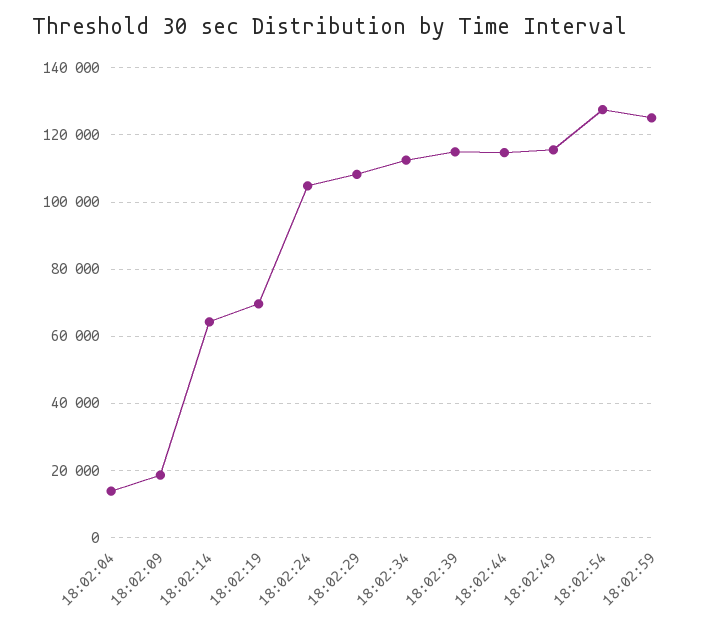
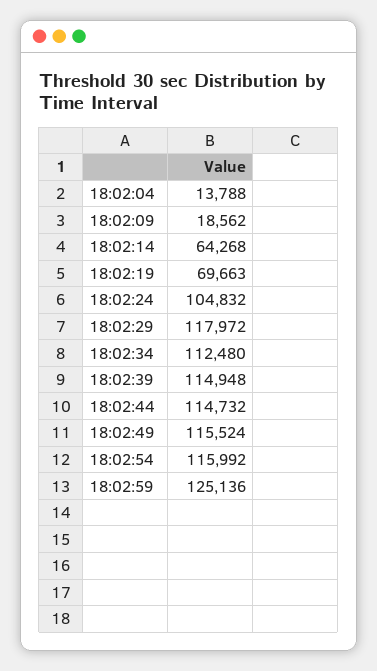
  {
    "18:02:04": 13788,
    "18:02:09": 18562,
    "18:02:14": 64268,
    "18:02:19": 69663,
    "18:02:24": 104832,
-   "18:02:29": 108000,
+   "18:02:29": 117972,
    "18:02:34": 112480,
    "18:02:39": 114948,
    "18:02:44": 114732,
    "18:02:49": 115524,
-   "18:02:54": 128000,
+   "18:02:54": 115992,
    "18:02:59": 125136
  }

